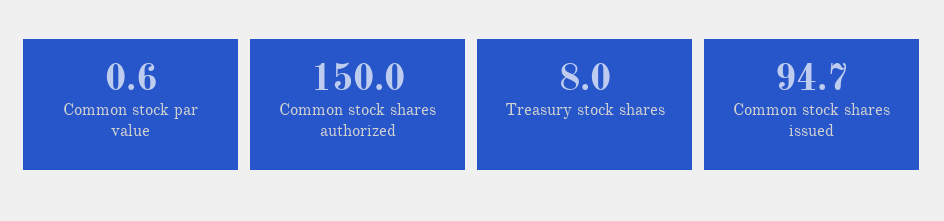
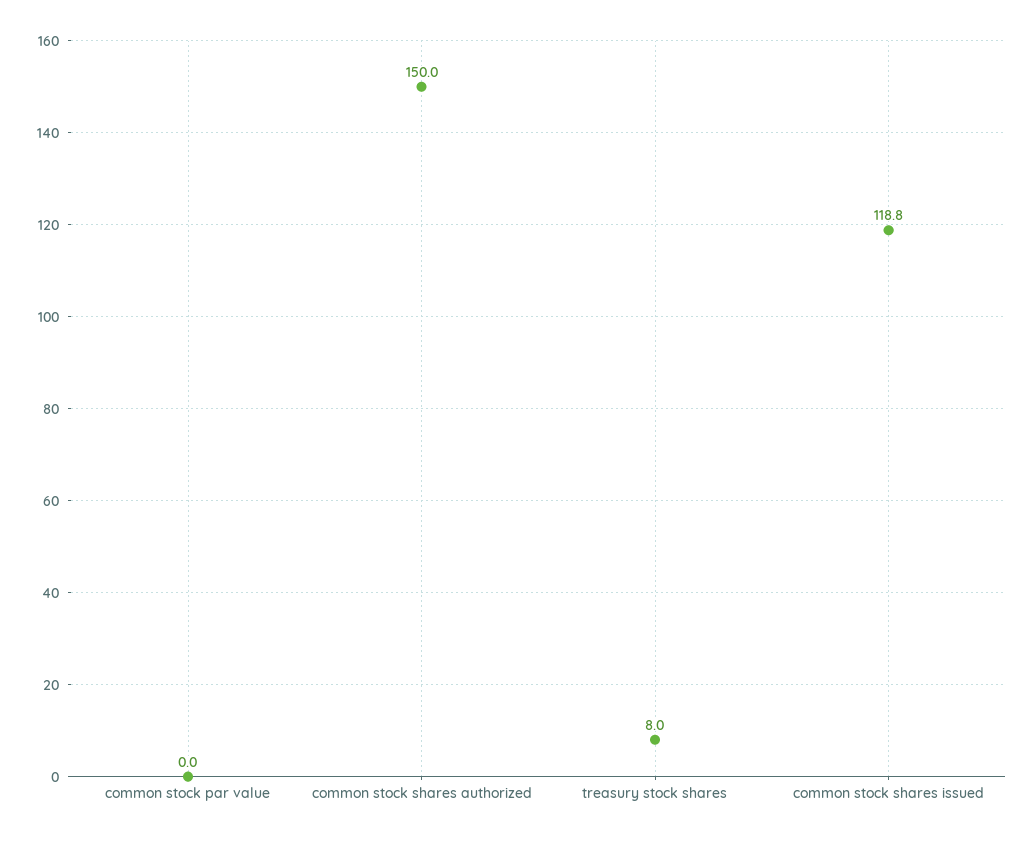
  {
-   "Common stock par value": 0.6,
+   "Common stock par value": 0,
    "Common stock shares authorized": 150,
    "Treasury stock shares": 8,
-   "Common stock shares issued": 94.7
+   "Common stock shares issued": 118.8
  }

